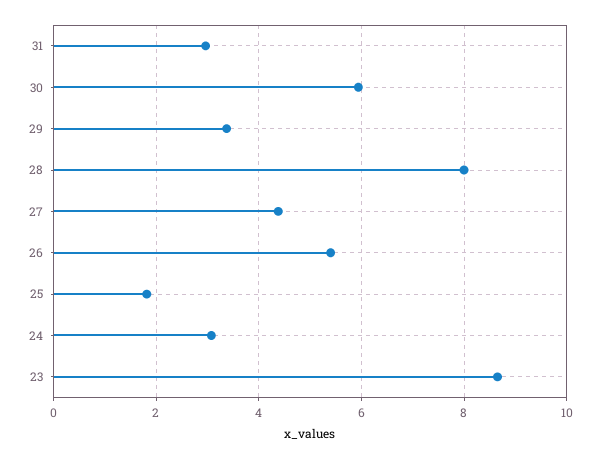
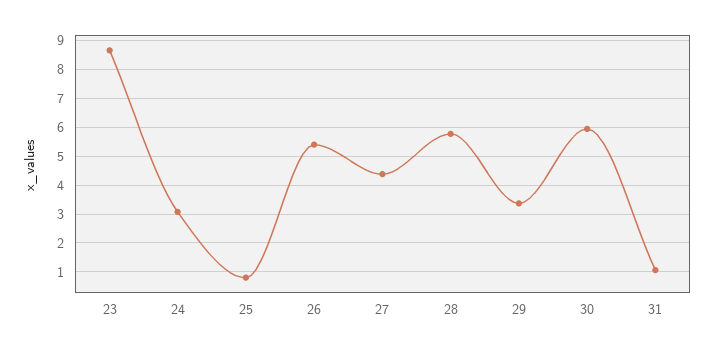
  {
-   "31": 3,
+   "31": 1,
    "30": 6,
    "29": 3.4,
-   "28": 8,
+   "28": 5.75,
    "27": 4.4,
    "26": 5.4,
-   "25": 1.8,
+   "25": 0.75,
    "24": 3,
    "23": 8.6
  }

